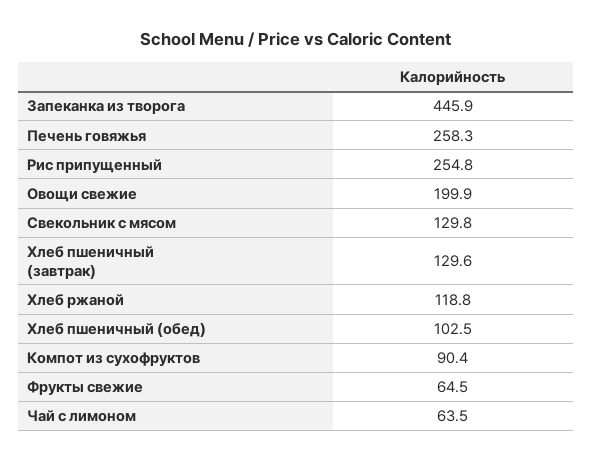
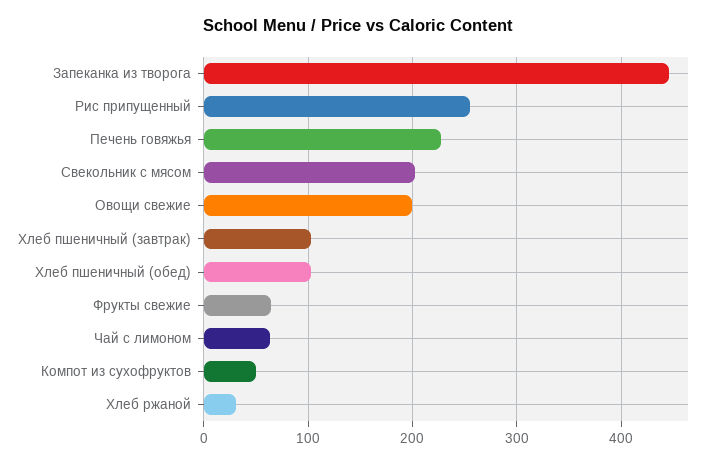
  {
    "Запеканка из творога": 445.9,
-   "Печень говяжья": 258.3,
+   "Печень говяжья": 230,
    "Рис припущенный": 254.8,
    "Овощи свежие": 199.9,
-   "Свекольник с мясом": 129.8,
+   "Свекольник с мясом": 200,
-   "Хлеб пшеничный (завтрак)": 129.6,
+   "Хлеб пшеничный (завтрак)": 100,
-   "Хлеб ржаной": 118.8,
+   "Хлеб ржаной": 30,
    "Хлеб пшеничный (обед)": 102.5,
-   "Компот из сухофруктов": 90.4,
+   "Компот из сухофруктов": 50,
    "Фрукты свежие": 64.5,
    "Чай с лимоном": 63.5
  }

